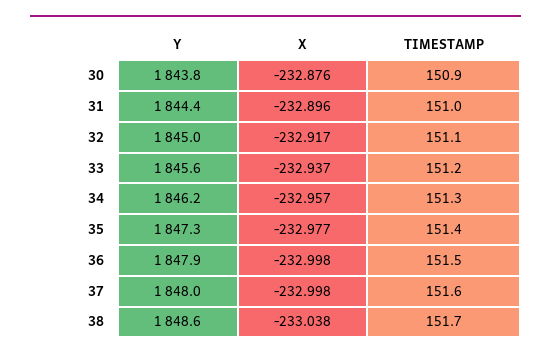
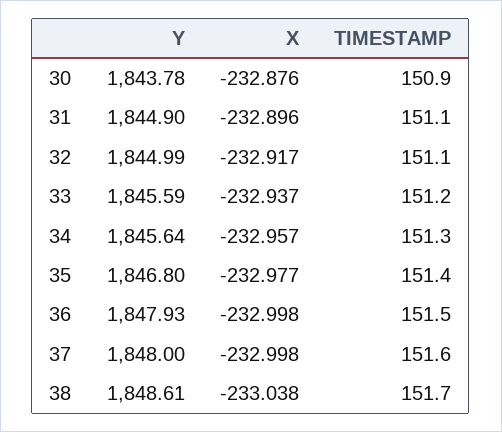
  {
    "Y": {
      "30": 1843.78,
-     "31": 1844.4,
+     "31": 1844.9,
      "32": 1844.99,
      "33": 1845.59,
-     "34": 1846.2,
+     "34": 1845.64,
-     "35": 1847.3,
+     "35": 1846.8,
      "36": 1847.93,
      "37": 1848,
      "38": 1848.61
    },
    "X": {
      "30": -232.876,
      "31": -232.896,
      "32": -232.917,
      "33": -232.937,
      "34": -232.957,
      "35": -232.977,
      "36": -232.998,
      "37": -232.998,
      "38": -233.038
    },
    "TIMESTAMP": {
      "30": 150.9,
-     "31": 151,
+     "31": 151.1,
      "32": 151.1,
      "33": 151.2,
      "34": 151.3,
      "35": 151.4,
      "36": 151.5,
      "37": 151.6,
      "38": 151.7
    }
  }

